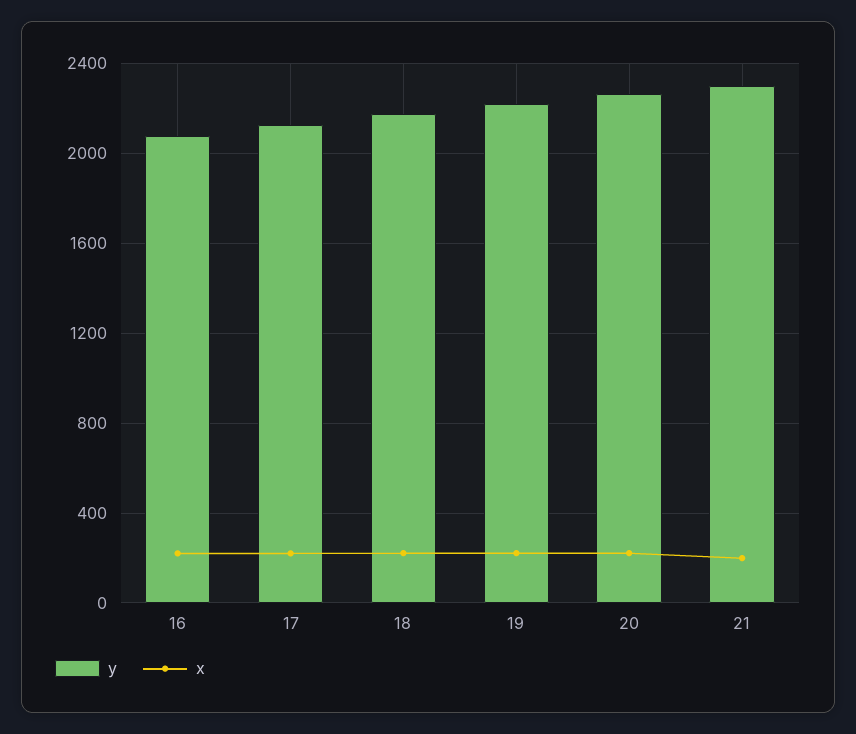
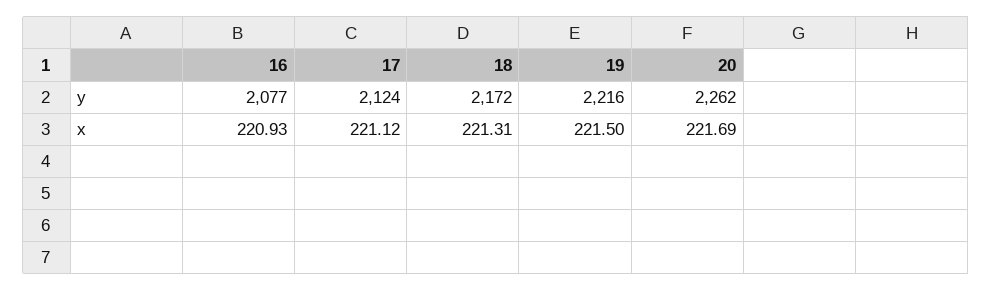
  {
    "y": {
      "16": 2077,
      "17": 2124,
      "18": 2172,
      "19": 2216,
-     "20": 2262,
+     "20": 2262
-     "21": 2300
    },
    "x": {
      "16": 220.93,
      "17": 221.12,
      "18": 221.31,
      "19": 221.5,
-     "20": 221.69,
+     "20": 221.69
-     "21": 200
    }
  }

